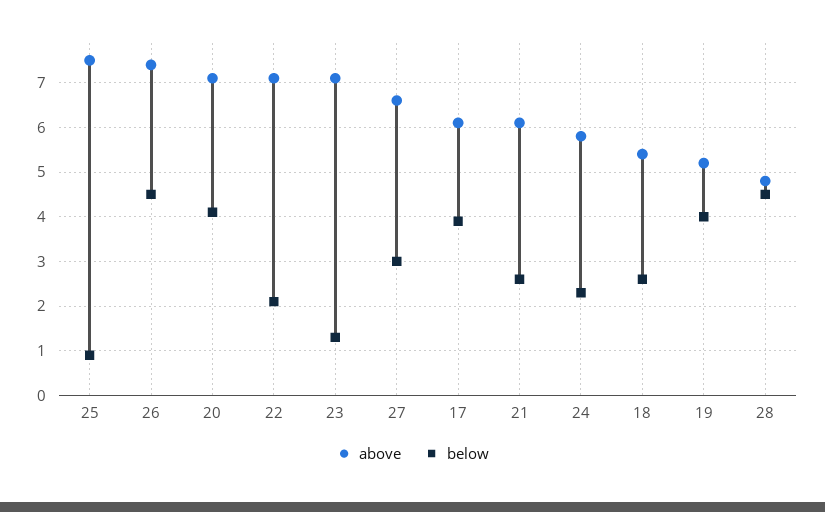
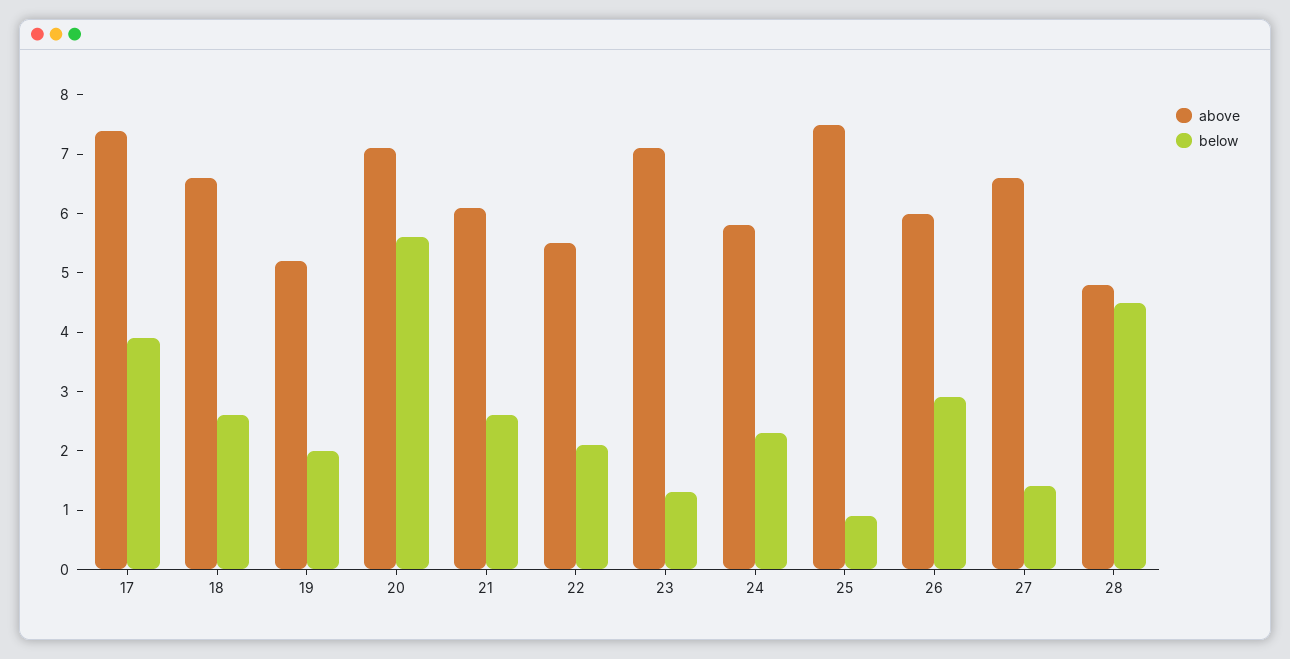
  {
    "above": {
      "25": 7.5,
-     "26": 7.5,
+     "26": 6,
      "20": 7,
-     "22": 7,
+     "22": 5.5,
      "23": 7,
      "27": 6.5,
-     "17": 6,
+     "17": 7.5,
      "21": 6,
      "24": 6,
-     "18": 5.5,
+     "18": 6.5,
      "19": 5,
      "28": 5
    },
    "below": {
      "25": 1,
-     "26": 4.5,
+     "26": 3,
-     "20": 4,
+     "20": 5.5,
      "22": 2,
      "23": 1.5,
-     "27": 3,
+     "27": 1.5,
      "17": 4,
      "21": 2.5,
      "24": 2.5,
      "18": 2.5,
-     "19": 4,
+     "19": 2,
      "28": 4.5
    }
  }

